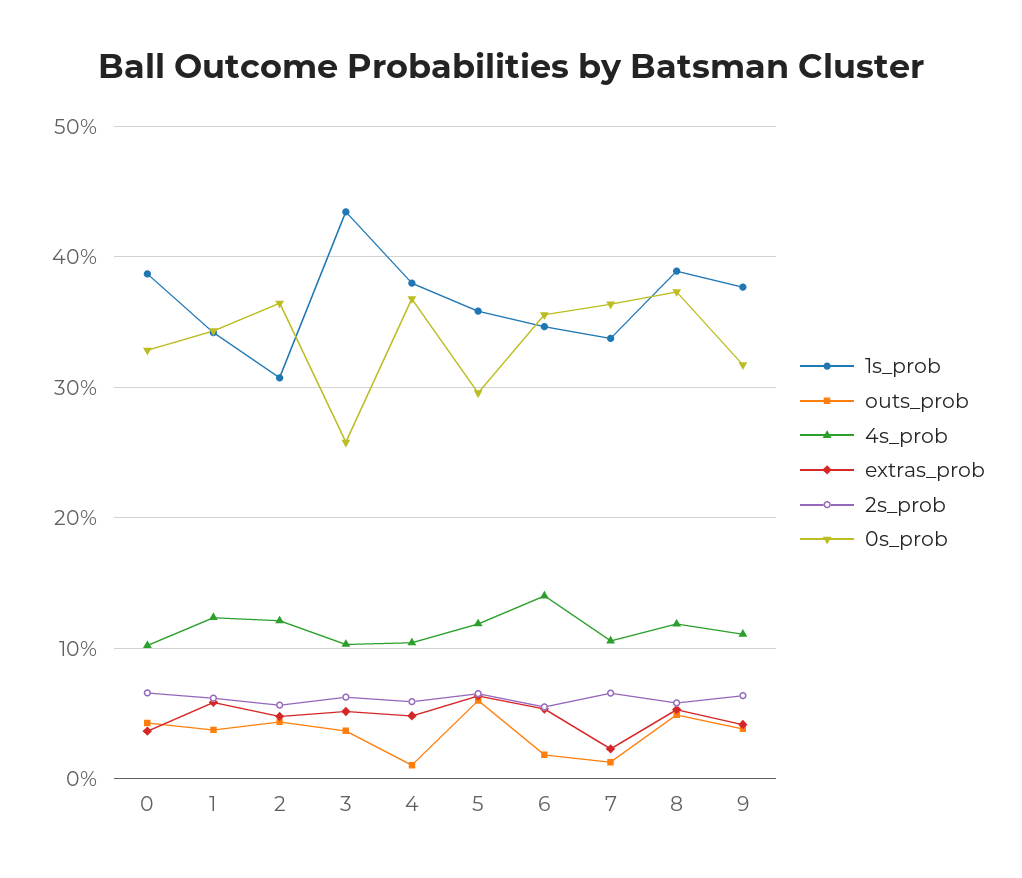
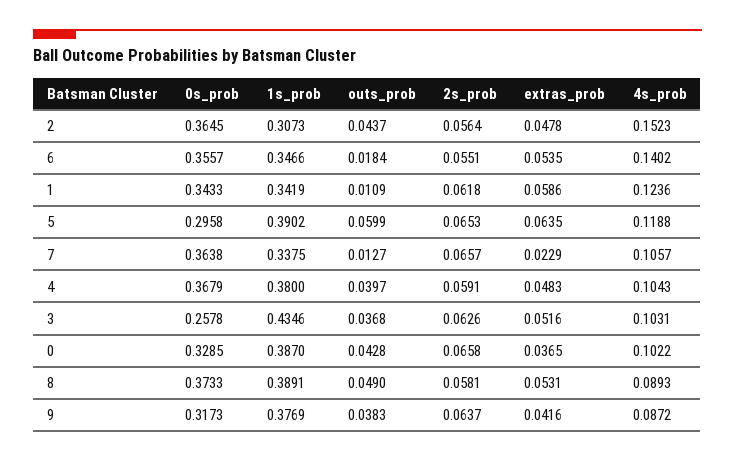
  {
    "1s_prob": {
      "0": 0.387,
      "1": 0.3419,
      "2": 0.3073,
      "3": 0.4346,
      "4": 0.38,
-     "5": 0.36,
+     "5": 0.3902,
      "6": 0.3466,
      "7": 0.3375,
      "8": 0.3891,
      "9": 0.3769
    },
    "outs_prob": {
      "0": 0.0428,
-     "1": 0.04,
+     "1": 0.0109,
      "2": 0.0437,
      "3": 0.0368,
-     "4": 0.01,
+     "4": 0.0397,
      "5": 0.0599,
      "6": 0.0184,
      "7": 0.0127,
      "8": 0.049,
      "9": 0.0383
    },
    "4s_prob": {
      "0": 0.1022,
      "1": 0.1236,
-     "2": 0.12,
+     "2": 0.1523,
      "3": 0.1031,
      "4": 0.1043,
      "5": 0.1188,
      "6": 0.1402,
      "7": 0.1057,
-     "8": 0.12,
+     "8": 0.0893,
-     "9": 0.11
+     "9": 0.0872
    },
    "extras_prob": {
      "0": 0.0365,
      "1": 0.0586,
      "2": 0.0478,
      "3": 0.0516,
      "4": 0.0483,
      "5": 0.0635,
      "6": 0.0535,
      "7": 0.0229,
      "8": 0.0531,
      "9": 0.0416
    },
    "2s_prob": {
      "0": 0.0658,
      "1": 0.0618,
      "2": 0.0564,
      "3": 0.0626,
      "4": 0.0591,
      "5": 0.0653,
      "6": 0.0551,
      "7": 0.0657,
      "8": 0.0581,
      "9": 0.0637
    },
    "0s_prob": {
      "0": 0.3285,
      "1": 0.3433,
      "2": 0.3645,
      "3": 0.2578,
      "4": 0.3679,
      "5": 0.2958,
      "6": 0.3557,
      "7": 0.3638,
      "8": 0.3733,
      "9": 0.3173
    }
  }

